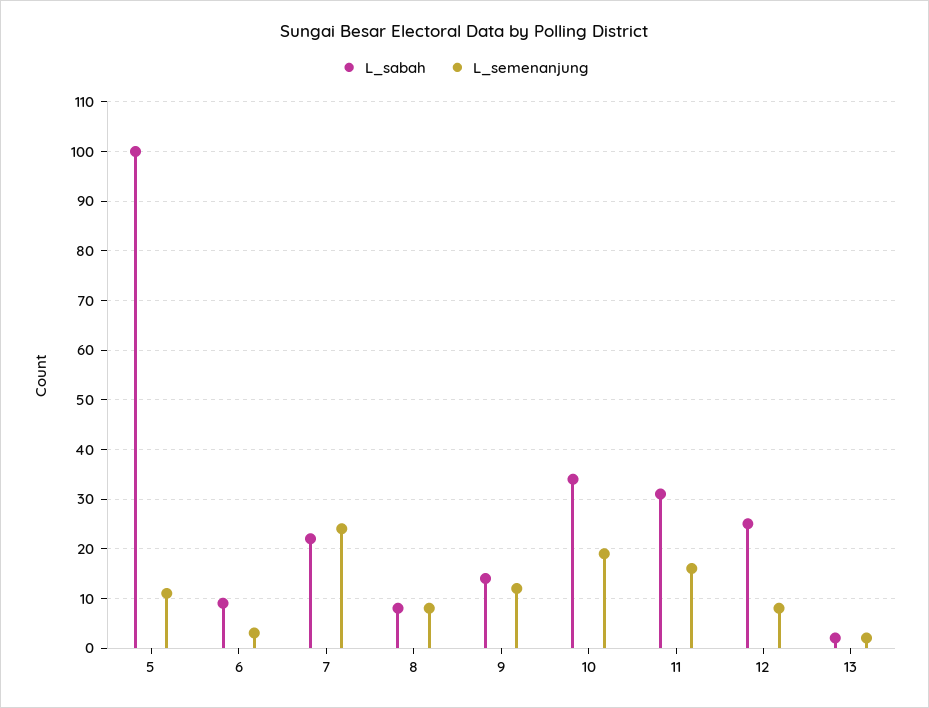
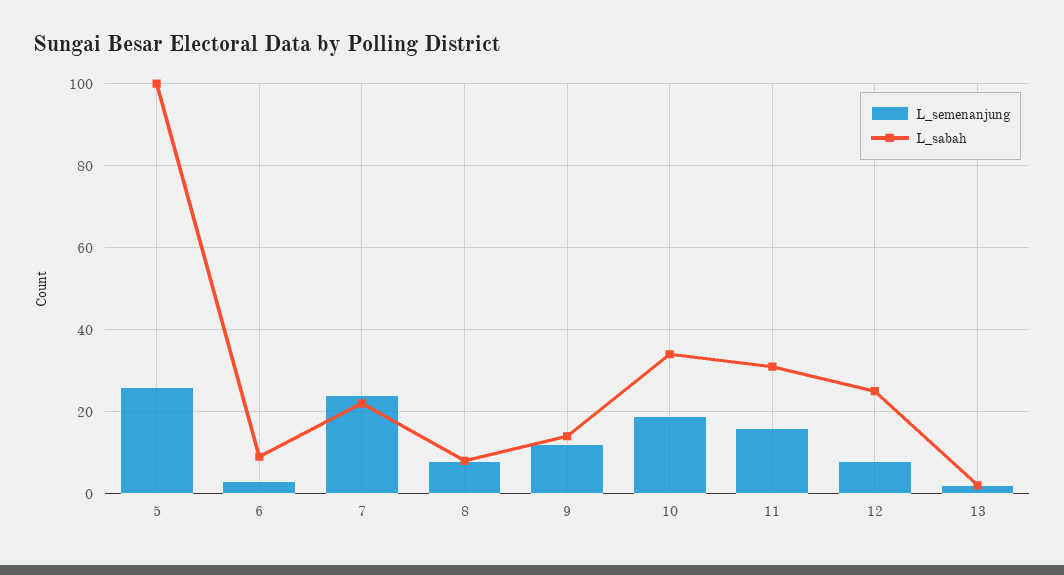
  {
    "L_sabah": {
      "5": 100,
      "6": 10,
      "7": 20,
      "8": 10,
      "9": 15,
      "10": 35,
      "11": 30,
      "12": 25,
      "13": 0
    },
    "L_semenanjung": {
-     "5": 10,
+     "5": 25,
      "6": 5,
      "7": 25,
      "8": 10,
      "9": 10,
      "10": 20,
      "11": 15,
      "12": 10,
      "13": 0
    }
  }

